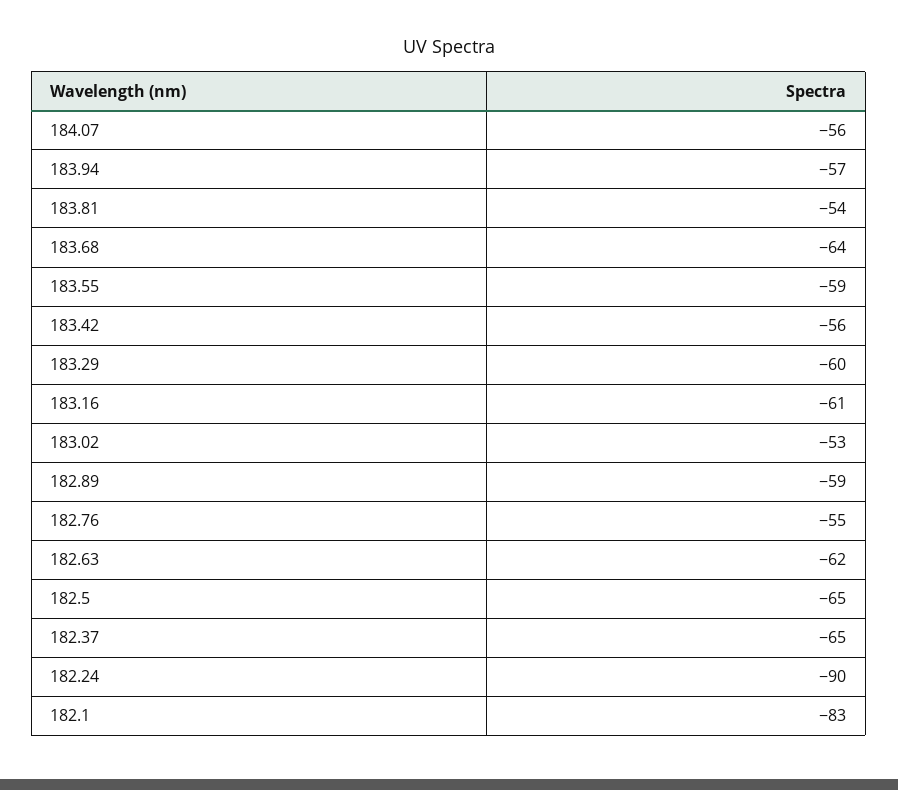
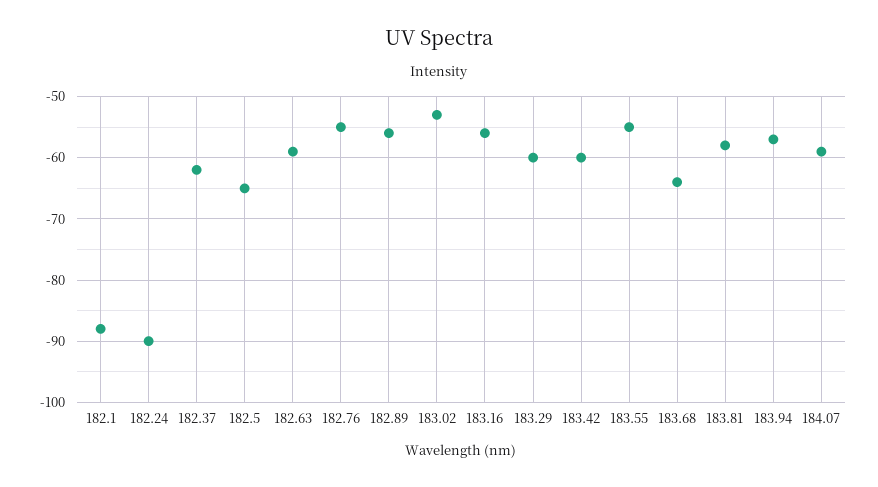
  {
-   "184.07": -56,
+   "184.07": -59,
    "183.94": -57,
-   "183.81": -54,
+   "183.81": -58,
    "183.68": -64,
-   "183.55": -59,
+   "183.55": -55,
-   "183.42": -56,
+   "183.42": -60,
    "183.29": -60,
-   "183.16": -61,
+   "183.16": -56,
    "183.02": -53,
-   "182.89": -59,
+   "182.89": -56,
    "182.76": -55,
-   "182.63": -62,
+   "182.63": -59,
    "182.5": -65,
-   "182.37": -65,
+   "182.37": -62,
    "182.24": -90,
-   "182.1": -83
+   "182.1": -88
  }

